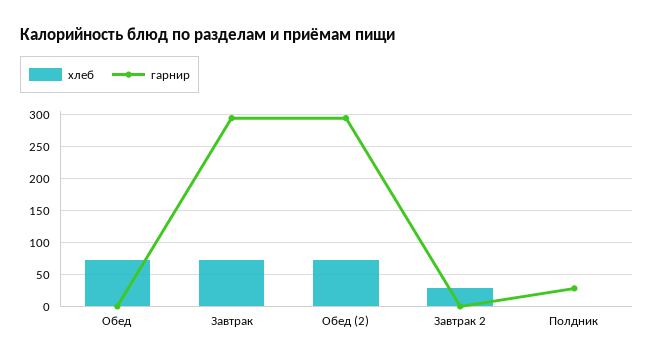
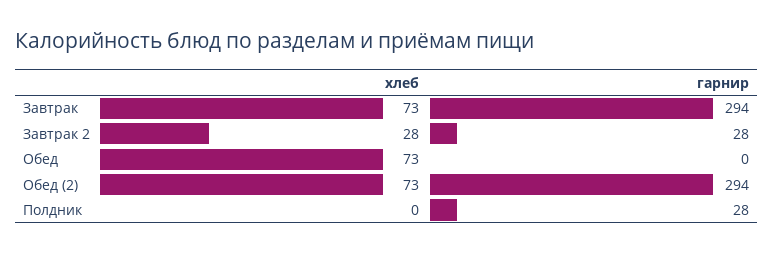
  {
    "хлеб": {
      "Обед": 73,
      "Завтрак": 73,
      "Обед (2)": 73,
      "Завтрак 2": 28,
      "Полдник": 0
    },
    "гарнир": {
      "Обед": 0,
      "Завтрак": 294,
      "Обед (2)": 294,
-     "Завтрак 2": 0,
+     "Завтрак 2": 28,
      "Полдник": 28
    }
  }

